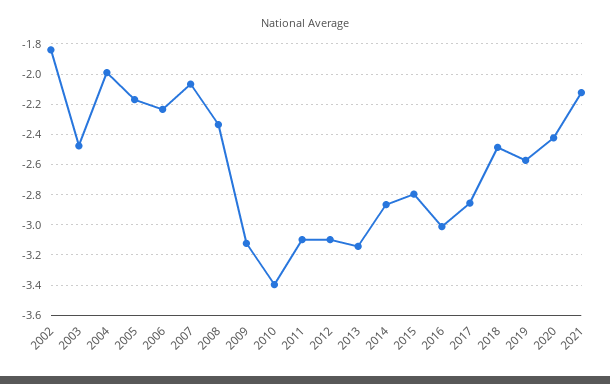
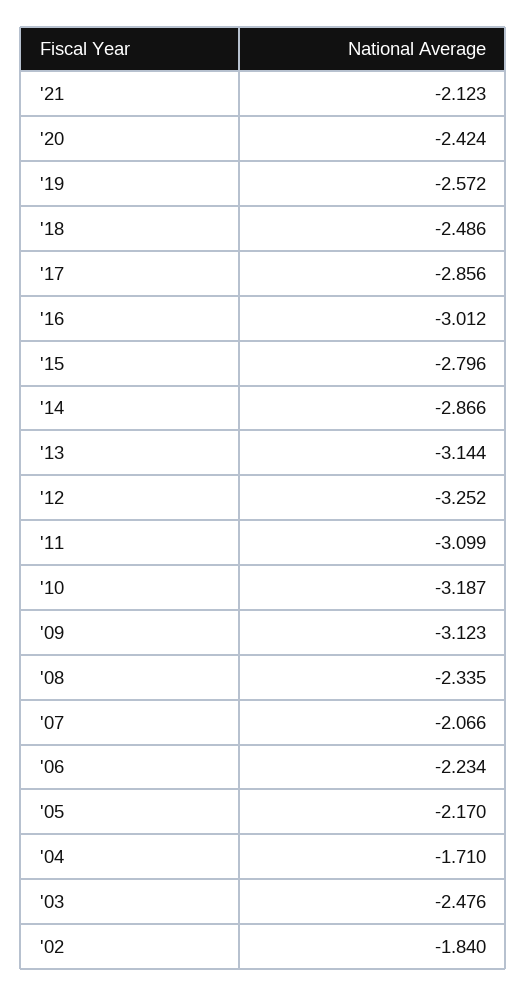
  {
    "2002": -1.84,
    "2003": -2.476,
-   "2004": -2,
+   "2004": -1.71,
    "2005": -2.17,
    "2006": -2.234,
    "2007": -2.066,
    "2008": -2.335,
    "2009": -3.123,
-   "2010": -3.4,
+   "2010": -3.187,
    "2011": -3.099,
-   "2012": -3.1,
+   "2012": -3.252,
    "2013": -3.144,
    "2014": -2.866,
    "2015": -2.796,
    "2016": -3.012,
    "2017": -2.856,
    "2018": -2.486,
    "2019": -2.572,
    "2020": -2.424,
    "2021": -2.123
  }

